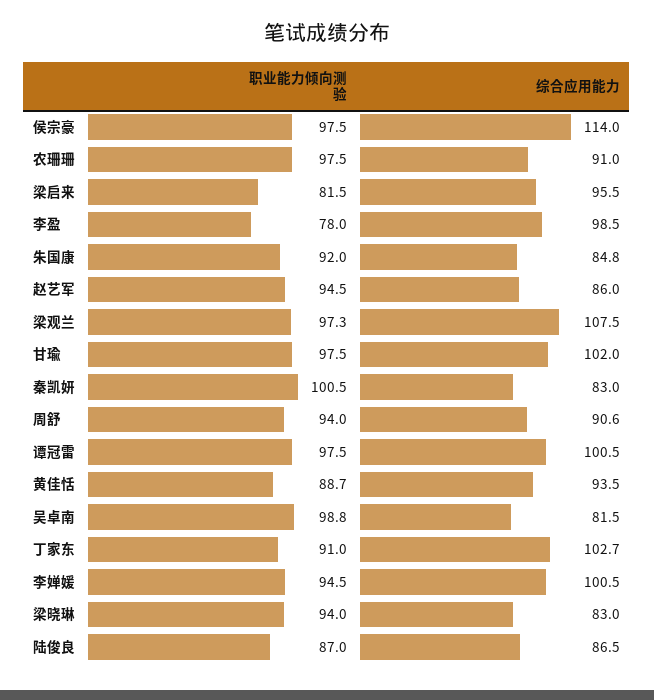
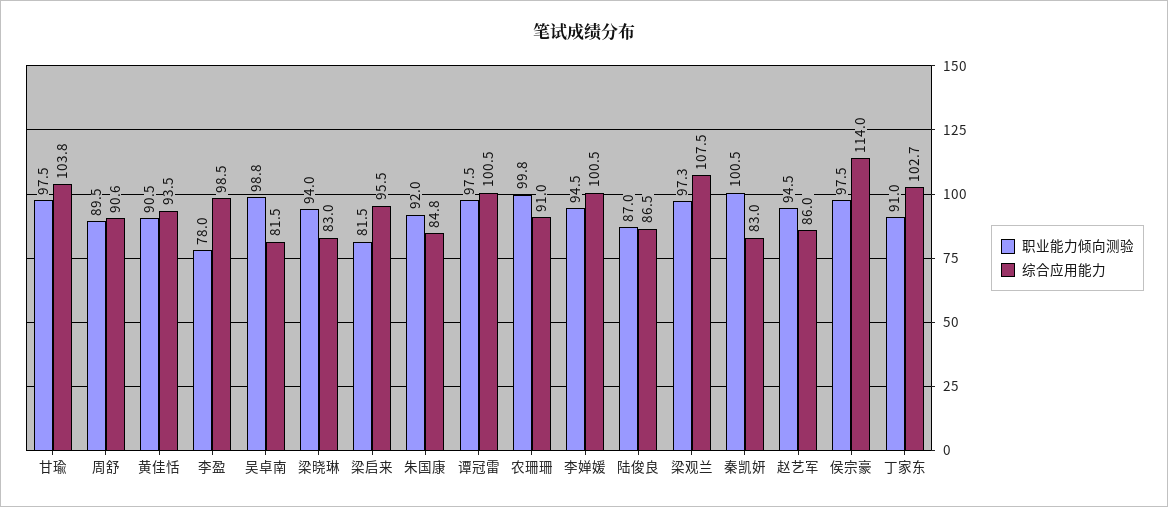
  {
    "职业能力倾向测验": {
      "侯宗豪": 97.5,
-     "农珊珊": 97.5,
+     "农珊珊": 99.8,
      "梁启来": 81.5,
      "李盈": 78,
      "朱国康": 92,
      "赵艺军": 94.5,
      "梁观兰": 97.3,
      "甘瑜": 97.5,
      "秦凯妍": 100.5,
-     "周舒": 94,
+     "周舒": 89.5,
      "谭冠雷": 97.5,
-     "黄佳恬": 88.7,
+     "黄佳恬": 90.5,
      "吴卓南": 98.8,
      "丁家东": 91,
      "李婵媛": 94.5,
      "梁晓琳": 94,
      "陆俊良": 87
    },
    "综合应用能力": {
      "侯宗豪": 114,
      "农珊珊": 91,
      "梁启来": 95.5,
      "李盈": 98.5,
      "朱国康": 84.8,
      "赵艺军": 86,
      "梁观兰": 107.5,
-     "甘瑜": 102,
+     "甘瑜": 103.8,
      "秦凯妍": 83,
      "周舒": 90.6,
      "谭冠雷": 100.5,
      "黄佳恬": 93.5,
      "吴卓南": 81.5,
      "丁家东": 102.7,
      "李婵媛": 100.5,
      "梁晓琳": 83,
      "陆俊良": 86.5
    }
  }

